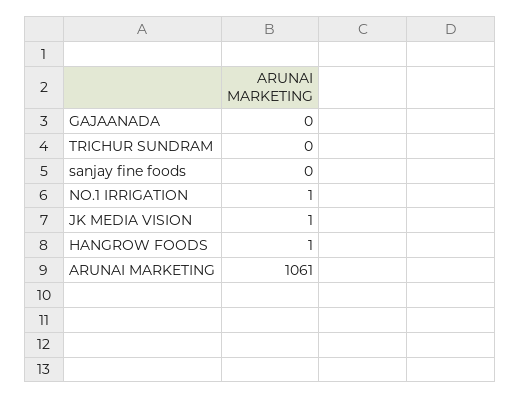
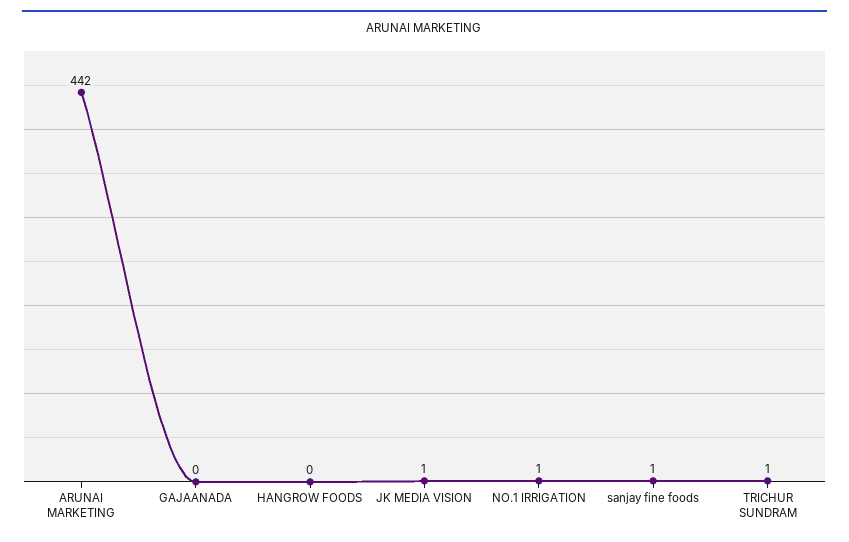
  {
    "GAJAANADA": 0,
-   "TRICHUR SUNDRAM": 0,
+   "TRICHUR SUNDRAM": 1,
-   "sanjay fine foods": 0,
+   "sanjay fine foods": 1,
    "NO.1 IRRIGATION": 1,
    "JK MEDIA VISION": 1,
-   "HANGROW FOODS": 1,
+   "HANGROW FOODS": 0,
-   "ARUNAI MARKETING": 1061
+   "ARUNAI MARKETING": 442
  }

